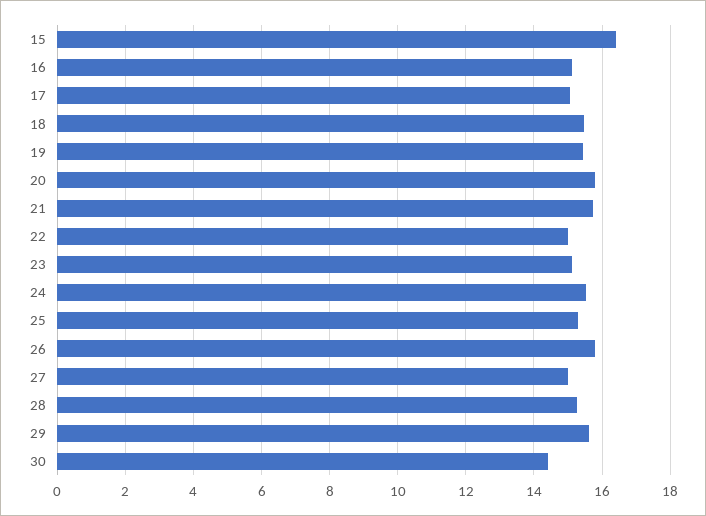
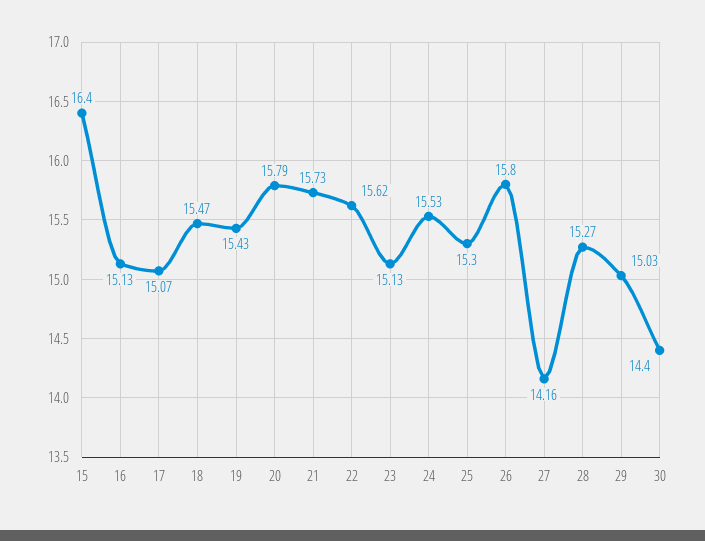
  {
    "15": 16.4,
    "16": 15.13,
    "17": 15.07,
    "18": 15.47,
    "19": 15.43,
    "20": 15.79,
    "21": 15.73,
-   "22": 15,
+   "22": 15.62,
    "23": 15.13,
    "24": 15.53,
    "25": 15.3,
    "26": 15.8,
-   "27": 15,
+   "27": 14.16,
    "28": 15.27,
-   "29": 15.6,
+   "29": 15.03,
    "30": 14.4
  }

